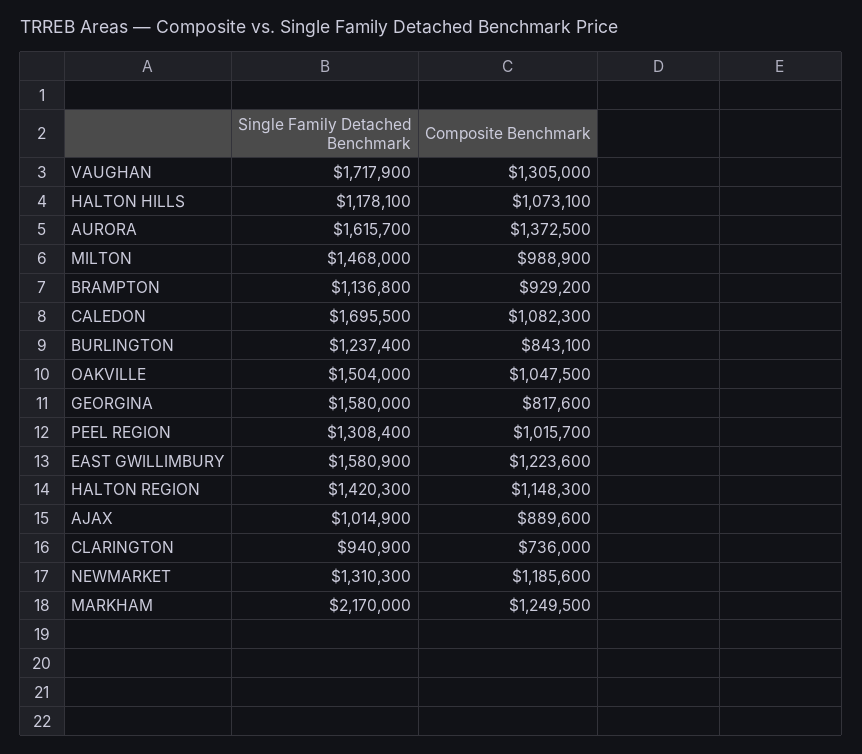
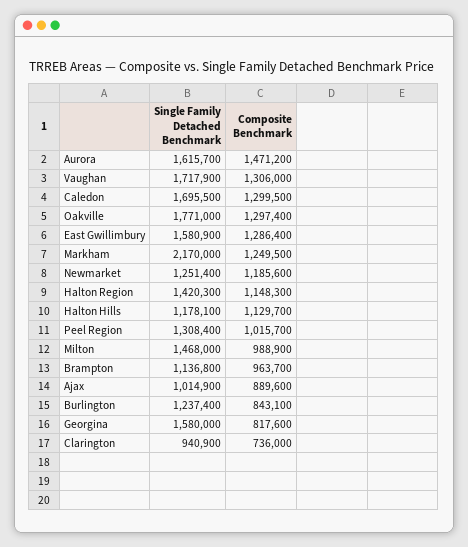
  {
    "Single Family Detached Benchmark": {
      "VAUGHAN": 1717900,
      "HALTON HILLS": 1178100,
      "AURORA": 1615700,
      "MILTON": 1468000,
      "BRAMPTON": 1136800,
      "CALEDON": 1695500,
      "BURLINGTON": 1237400,
-     "OAKVILLE": 1504000,
+     "OAKVILLE": 1771000,
      "GEORGINA": 1580000,
      "PEEL REGION": 1308400,
      "EAST GWILLIMBURY": 1580900,
      "HALTON REGION": 1420300,
      "AJAX": 1014900,
      "CLARINGTON": 940900,
-     "NEWMARKET": 1310300,
+     "NEWMARKET": 1251400,
      "MARKHAM": 2170000
    },
    "Composite Benchmark": {
-     "VAUGHAN": 1305000,
+     "VAUGHAN": 1306000,
-     "HALTON HILLS": 1073100,
+     "HALTON HILLS": 1129700,
-     "AURORA": 1372500,
+     "AURORA": 1471200,
      "MILTON": 988900,
-     "BRAMPTON": 929200,
+     "BRAMPTON": 963700,
-     "CALEDON": 1082300,
+     "CALEDON": 1299500,
      "BURLINGTON": 843100,
-     "OAKVILLE": 1047500,
+     "OAKVILLE": 1297400,
      "GEORGINA": 817600,
      "PEEL REGION": 1015700,
-     "EAST GWILLIMBURY": 1223600,
+     "EAST GWILLIMBURY": 1286400,
      "HALTON REGION": 1148300,
      "AJAX": 889600,
      "CLARINGTON": 736000,
      "NEWMARKET": 1185600,
      "MARKHAM": 1249500
    }
  }

